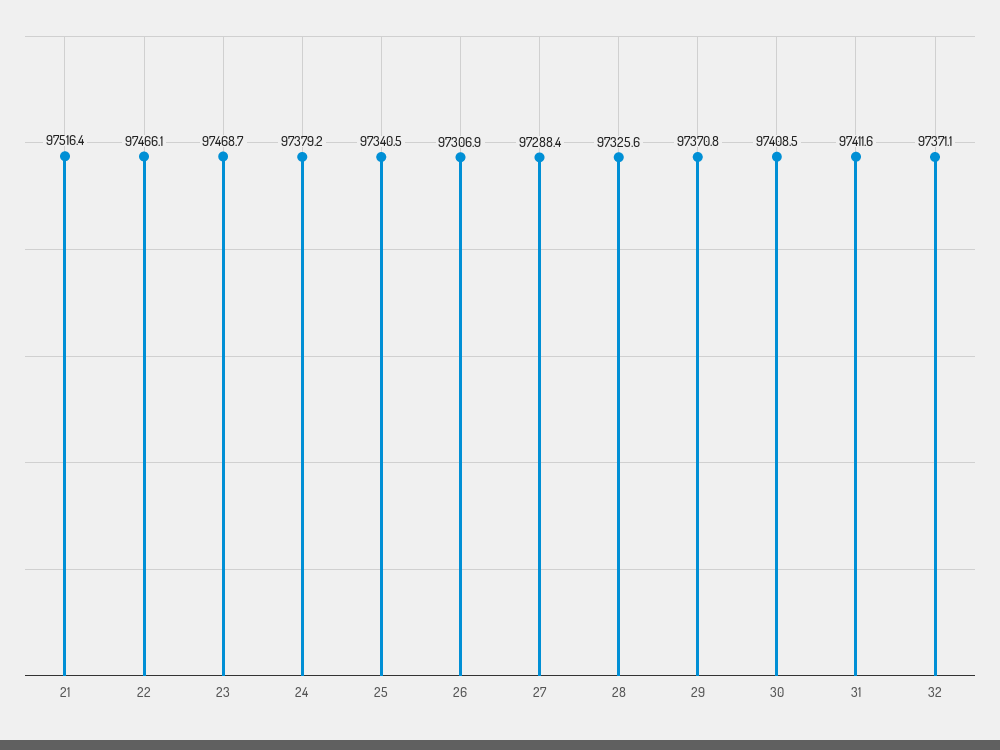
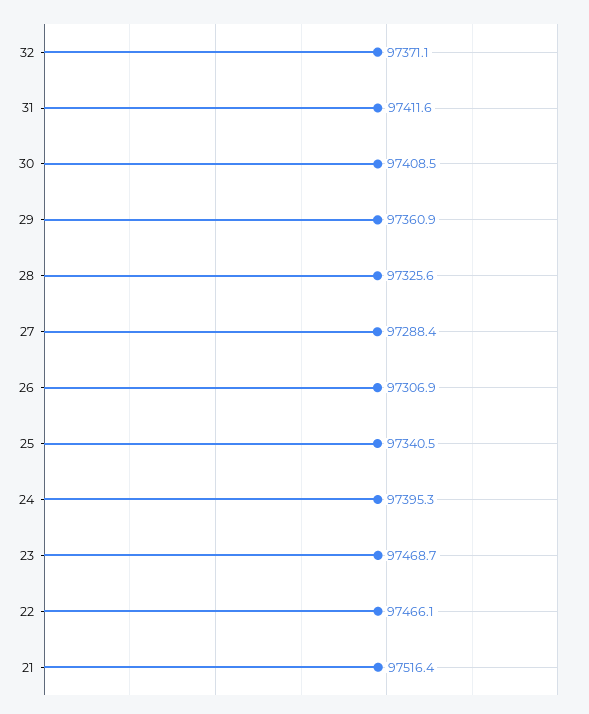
  {
    "21": 97516.4,
    "22": 97466.1,
    "23": 97468.7,
-   "24": 97379.2,
+   "24": 97395.3,
    "25": 97340.5,
    "26": 97306.9,
    "27": 97288.4,
    "28": 97325.6,
-   "29": 97370.8,
+   "29": 97360.9,
    "30": 97408.5,
    "31": 97411.6,
    "32": 97371.1
  }

